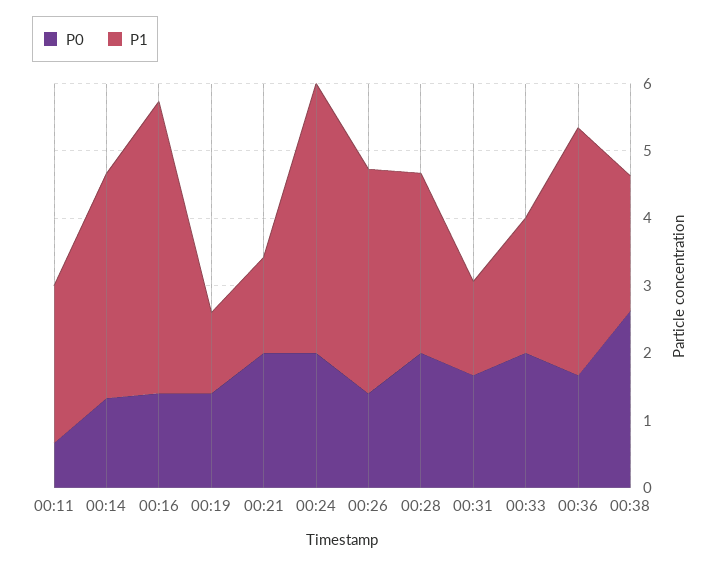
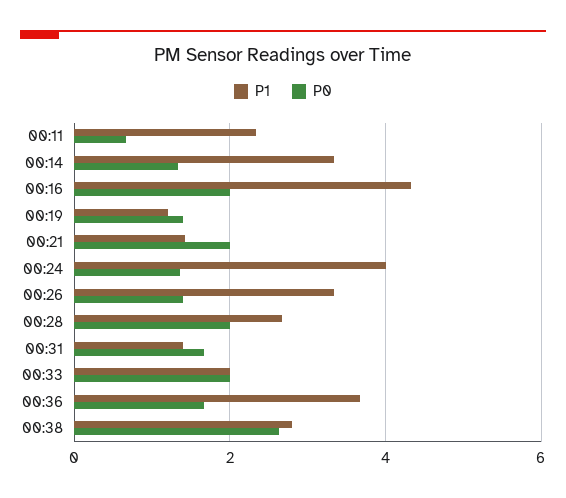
  {
    "P0": {
      "00:11": 0.6,
      "00:14": 1.4,
-     "00:16": 1.4,
+     "00:16": 2,
      "00:19": 1.4,
      "00:21": 2,
-     "00:24": 2,
+     "00:24": 1.4,
      "00:26": 1.4,
      "00:28": 2,
      "00:31": 1.6,
      "00:33": 2,
      "00:36": 1.6,
      "00:38": 2.6
    },
    "P1": {
      "00:11": 2.4,
      "00:14": 3.4,
      "00:16": 4.4,
      "00:19": 1.2,
      "00:21": 1.4,
      "00:24": 4,
      "00:26": 3.4,
      "00:28": 2.6,
      "00:31": 1.4,
      "00:33": 2,
      "00:36": 3.6,
-     "00:38": 2
+     "00:38": 2.8
    }
  }

